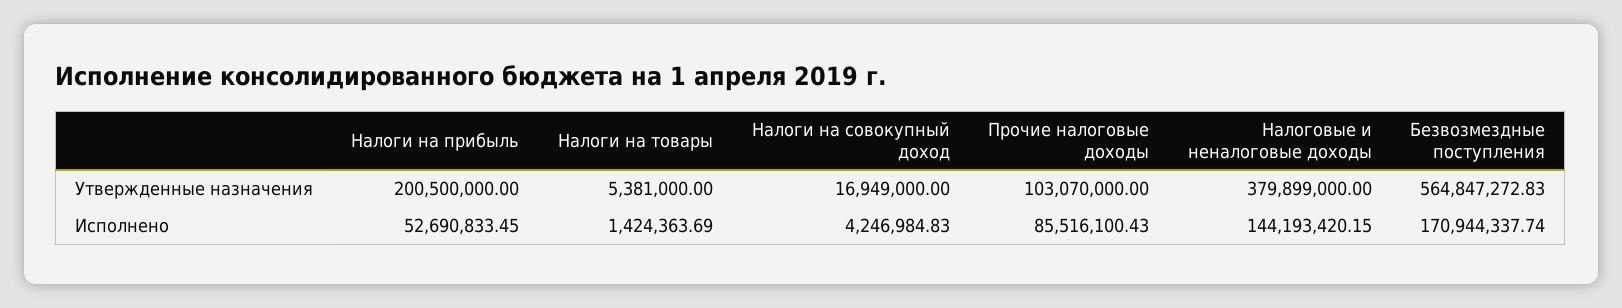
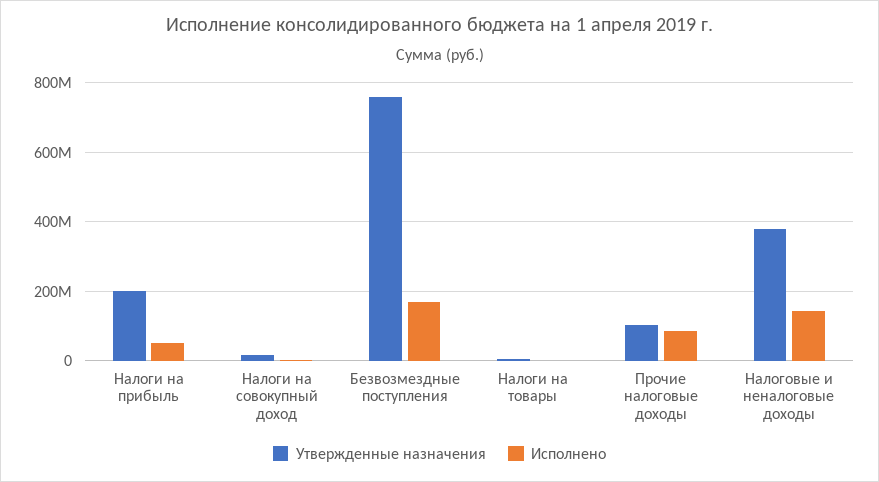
  {
    "Утвержденные назначения": {
      "Налоги на прибыль": 200500000,
      "Налоги на товары": 5381000,
      "Налоги на совокупный доход": 16949000,
      "Прочие налоговые доходы": 103070000,
      "Налоговые и неналоговые доходы": 379899000,
-     "Безвозмездные поступления": 564847272.83
+     "Безвозмездные поступления": 760000000
    },
    "Исполнено": {
      "Налоги на прибыль": 52690833.45,
      "Налоги на товары": 1424363.69,
      "Налоги на совокупный доход": 4246984.83,
      "Прочие налоговые доходы": 85516100.43,
      "Налоговые и неналоговые доходы": 144193420.15,
      "Безвозмездные поступления": 170944337.74
    }
  }

